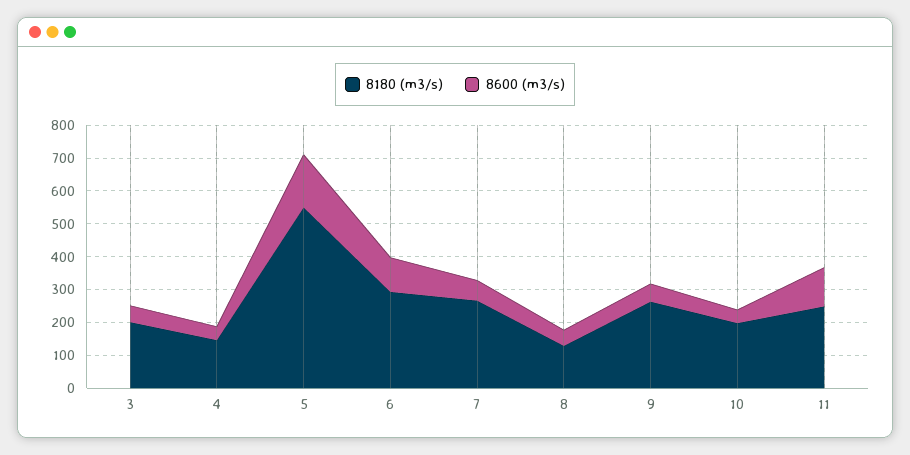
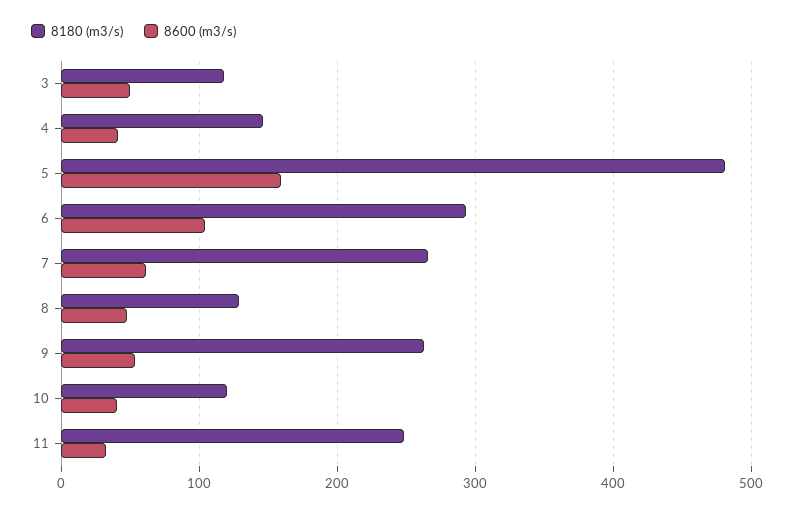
  {
    "8180 (m3/s)": {
-     "3": 200,
+     "3": 120,
      "4": 150,
-     "5": 550,
+     "5": 480,
      "6": 290,
      "7": 270,
      "8": 130,
      "9": 260,
-     "10": 200,
+     "10": 120,
      "11": 250
    },
    "8600 (m3/s)": {
      "3": 50,
      "4": 40,
      "5": 160,
      "6": 100,
      "7": 60,
      "8": 50,
      "9": 50,
      "10": 40,
-     "11": 125
+     "11": 30
    }
  }

